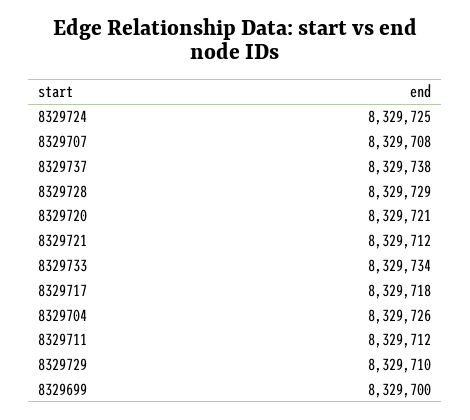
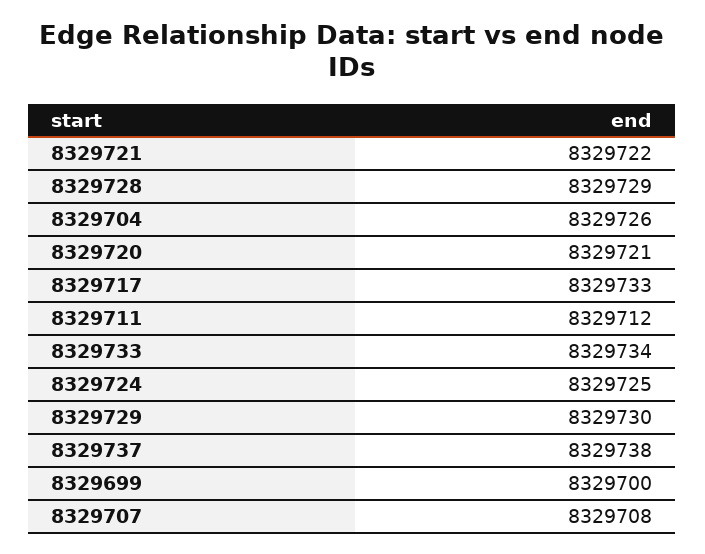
  {
    "8329724": 8329725,
    "8329707": 8329708,
    "8329737": 8329738,
    "8329728": 8329729,
    "8329720": 8329721,
-   "8329721": 8329712,
+   "8329721": 8329722,
    "8329733": 8329734,
-   "8329717": 8329718,
+   "8329717": 8329733,
    "8329704": 8329726,
    "8329711": 8329712,
-   "8329729": 8329710,
+   "8329729": 8329730,
    "8329699": 8329700
  }

